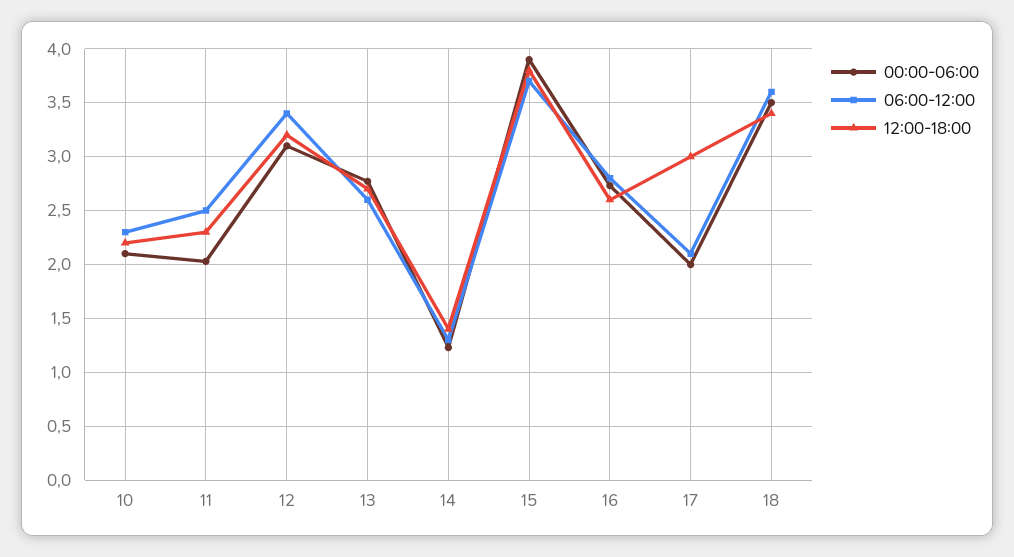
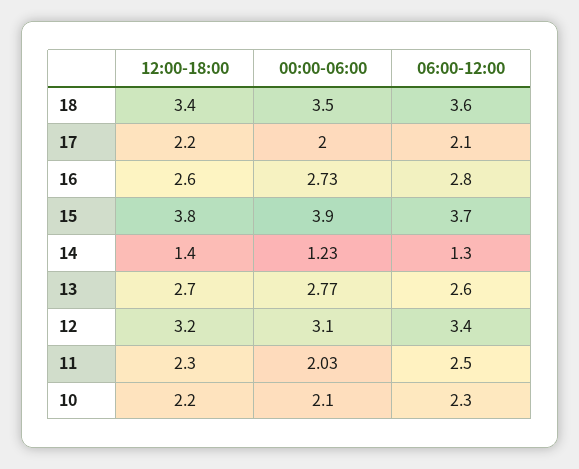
  {
    "00:00-06:00": {
      "10": 2.1,
      "11": 2.03,
      "12": 3.1,
      "13": 2.77,
      "14": 1.23,
      "15": 3.9,
      "16": 2.73,
      "17": 2,
      "18": 3.5
    },
    "06:00-12:00": {
      "10": 2.3,
      "11": 2.5,
      "12": 3.4,
      "13": 2.6,
      "14": 1.3,
      "15": 3.7,
      "16": 2.8,
      "17": 2.1,
      "18": 3.6
    },
    "12:00-18:00": {
      "10": 2.2,
      "11": 2.3,
      "12": 3.2,
      "13": 2.7,
      "14": 1.4,
      "15": 3.8,
      "16": 2.6,
-     "17": 3,
+     "17": 2.2,
      "18": 3.4
    }
  }

